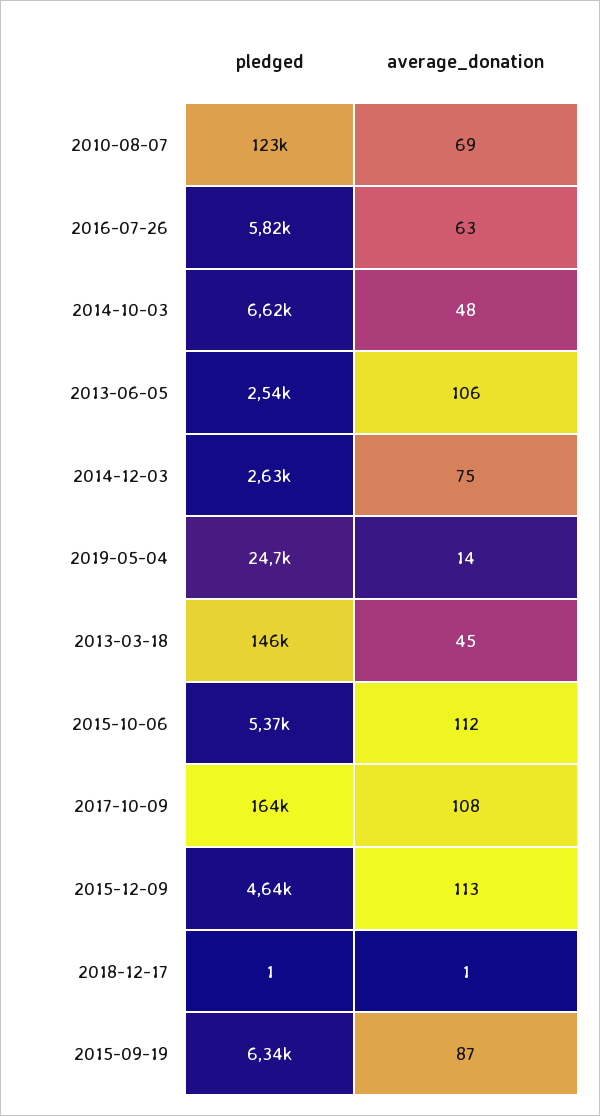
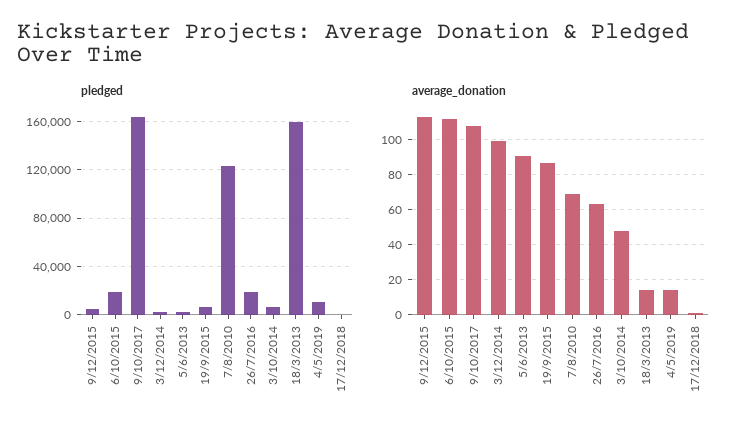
  {
    "pledged": {
      "2010-08-07": 123000,
-     "2016-07-26": 5820,
+     "2016-07-26": 20000,
      "2014-10-03": 6620,
      "2013-06-05": 2540,
      "2014-12-03": 2630,
-     "2019-05-04": 24700,
+     "2019-05-04": 10000,
-     "2013-03-18": 146000,
+     "2013-03-18": 160000,
-     "2015-10-06": 5370,
+     "2015-10-06": 20000,
      "2017-10-09": 164000,
      "2015-12-09": 4640,
      "2018-12-17": 1,
      "2015-09-19": 6340
    },
    "average_donation": {
      "2010-08-07": 69,
      "2016-07-26": 63,
      "2014-10-03": 48,
-     "2013-06-05": 106,
+     "2013-06-05": 90,
-     "2014-12-03": 75,
+     "2014-12-03": 100,
      "2019-05-04": 14,
-     "2013-03-18": 45,
+     "2013-03-18": 15,
      "2015-10-06": 112,
      "2017-10-09": 108,
      "2015-12-09": 113,
      "2018-12-17": 1,
      "2015-09-19": 87
    }
  }

